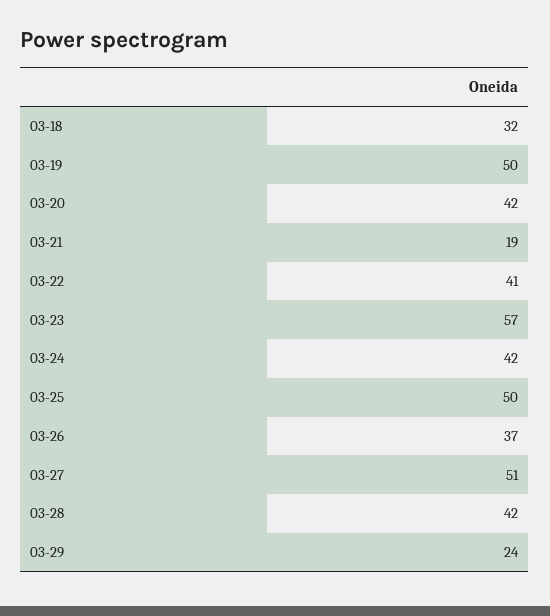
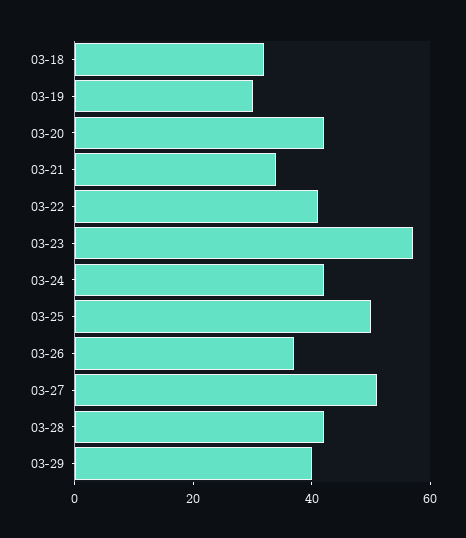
  {
    "03-18": 32,
-   "03-19": 50,
+   "03-19": 30,
    "03-20": 42,
-   "03-21": 19,
+   "03-21": 35,
    "03-22": 41,
    "03-23": 57,
    "03-24": 42,
    "03-25": 50,
    "03-26": 37,
    "03-27": 51,
    "03-28": 42,
-   "03-29": 24
+   "03-29": 40
  }

